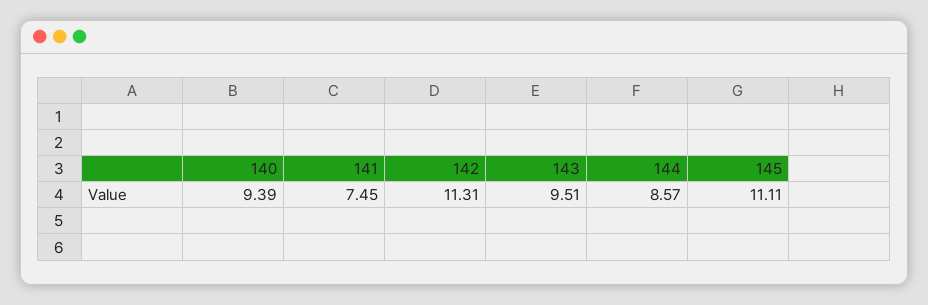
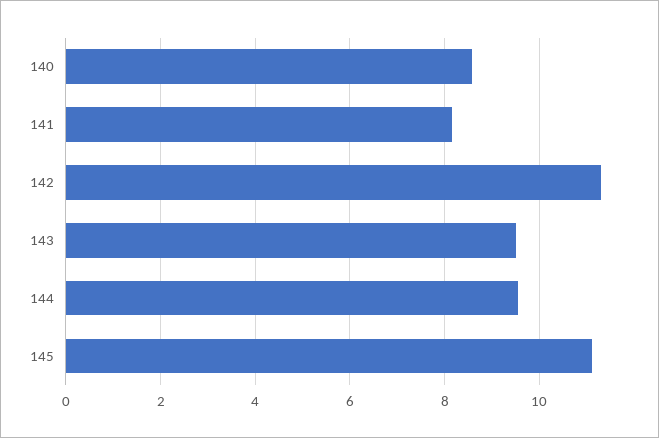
  {
-   "140": 9.39,
+   "140": 8.6,
-   "141": 7.45,
+   "141": 8.2,
    "142": 11.31,
    "143": 9.51,
-   "144": 8.57,
+   "144": 9.6,
    "145": 11.11
  }

